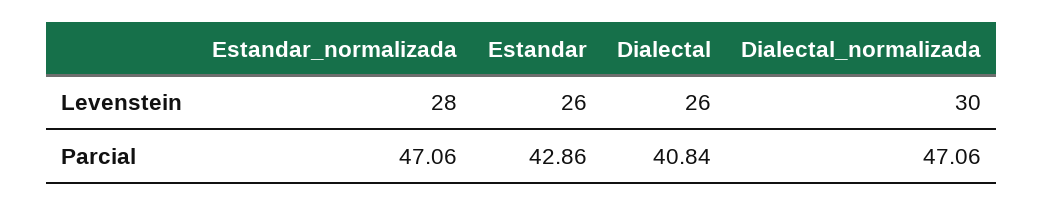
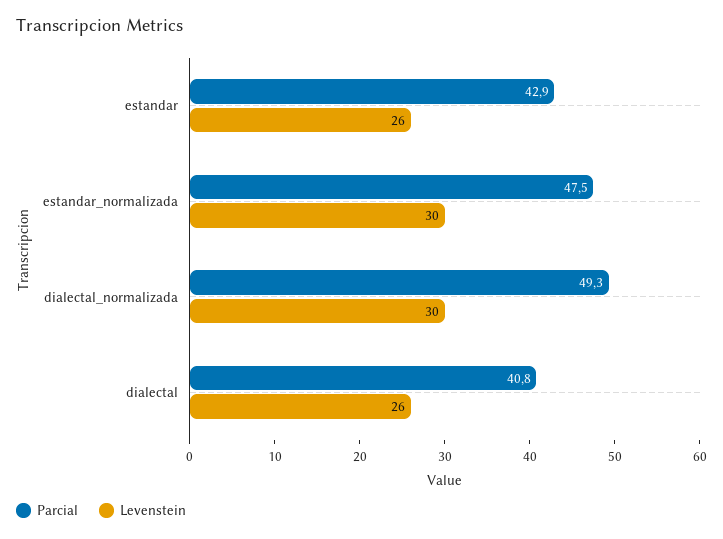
  {
    "Levenstein": {
-     "Estandar_normalizada": 28,
+     "Estandar_normalizada": 30,
      "Estandar": 26,
      "Dialectal": 26,
      "Dialectal_normalizada": 30
    },
    "Parcial": {
-     "Estandar_normalizada": 47.06,
+     "Estandar_normalizada": 47.5,
      "Estandar": 42.86,
      "Dialectal": 40.84,
-     "Dialectal_normalizada": 47.06
+     "Dialectal_normalizada": 49.3
    }
  }

